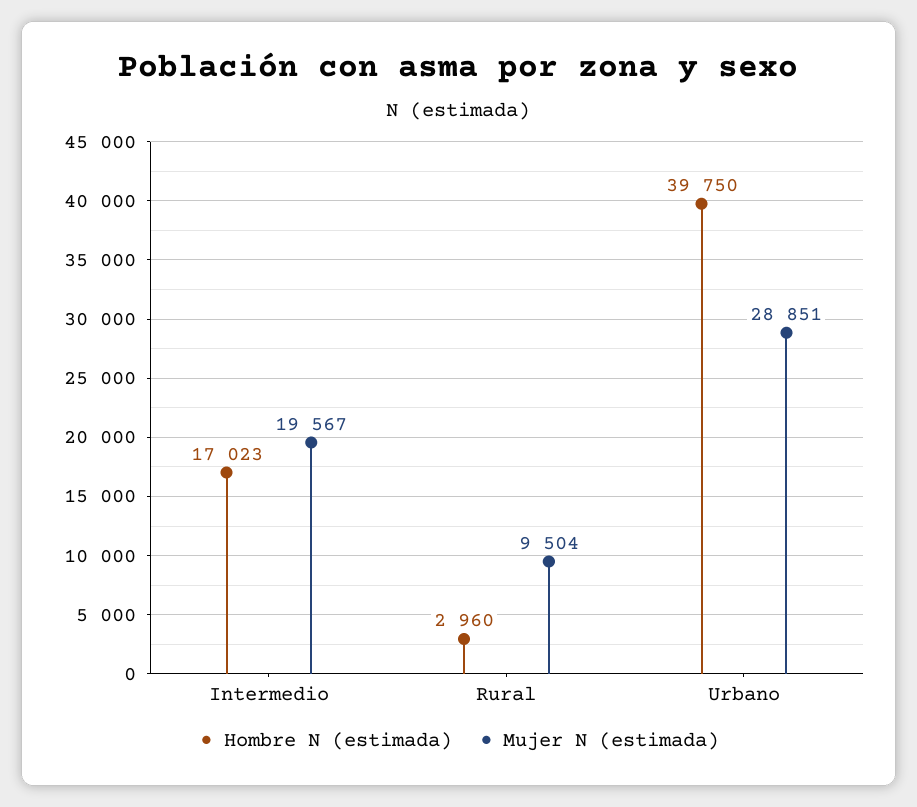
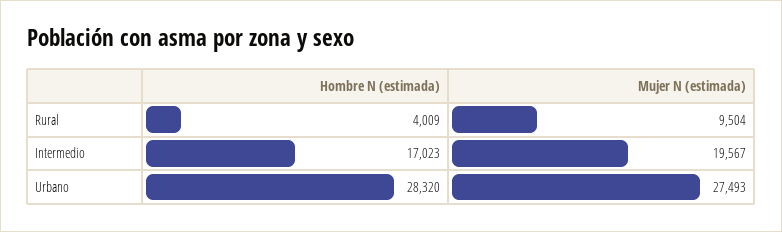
  {
    "Hombre N (estimada)": {
      "Intermedio": 17023,
-     "Rural": 2960,
+     "Rural": 4009,
-     "Urbano": 39750
+     "Urbano": 28320
    },
    "Mujer N (estimada)": {
      "Intermedio": 19567,
      "Rural": 9504,
-     "Urbano": 28851
+     "Urbano": 27493
    }
  }

